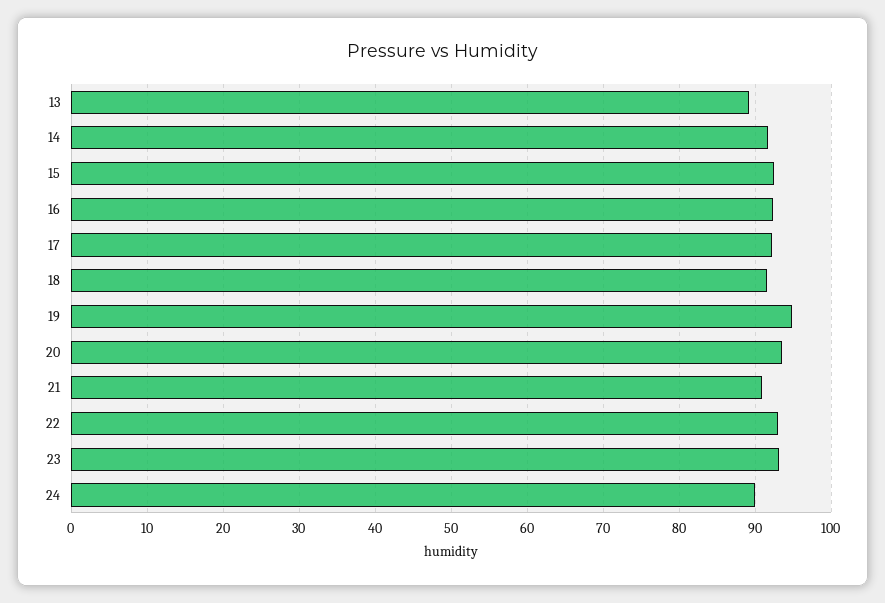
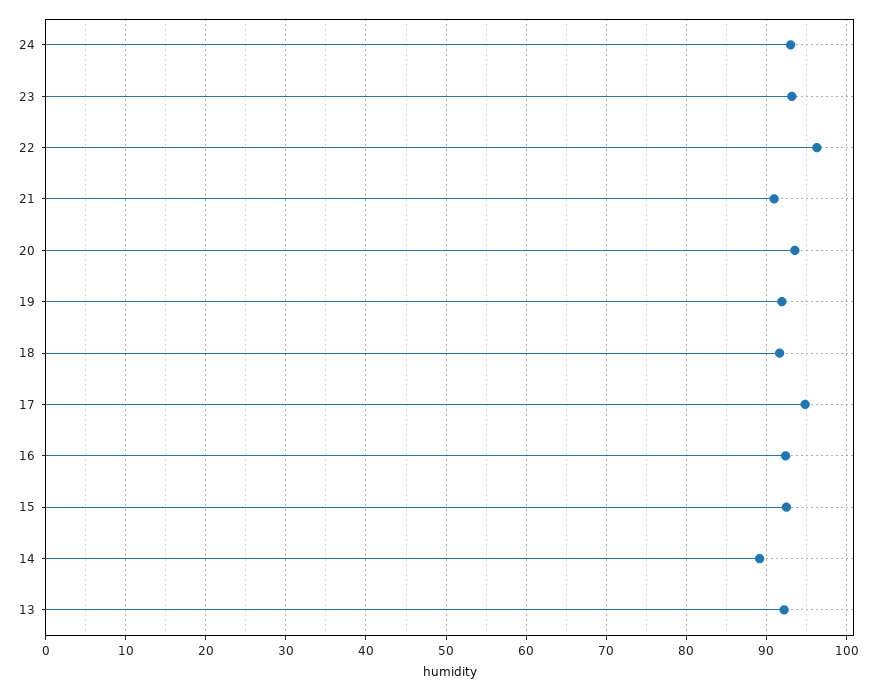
  {
-   "13": 89,
+   "13": 92,
-   "14": 92,
+   "14": 89,
    "15": 92,
    "16": 92,
-   "17": 92,
+   "17": 95,
    "18": 92,
-   "19": 95,
+   "19": 92,
    "20": 94,
    "21": 91,
-   "22": 93,
+   "22": 96,
    "23": 93,
-   "24": 90
+   "24": 93
  }

